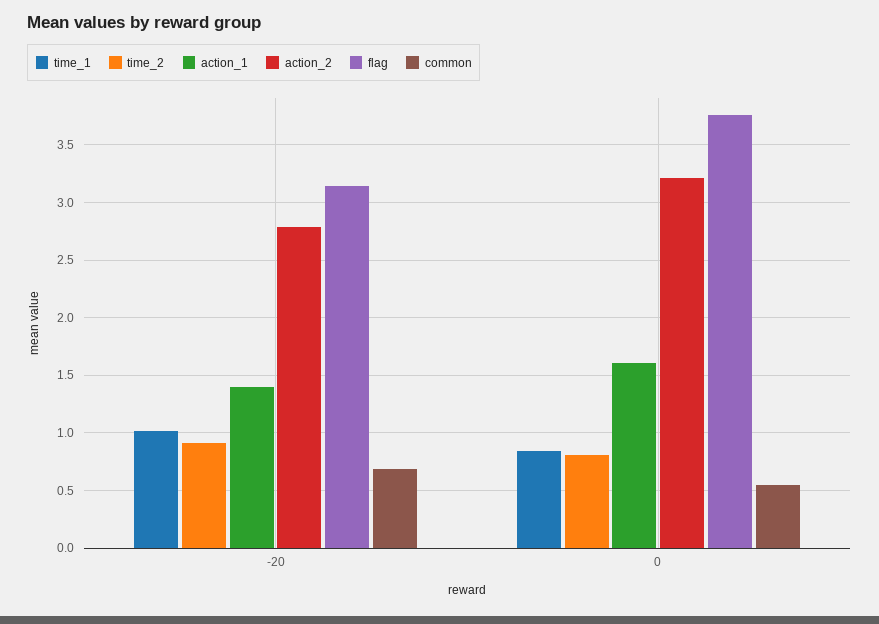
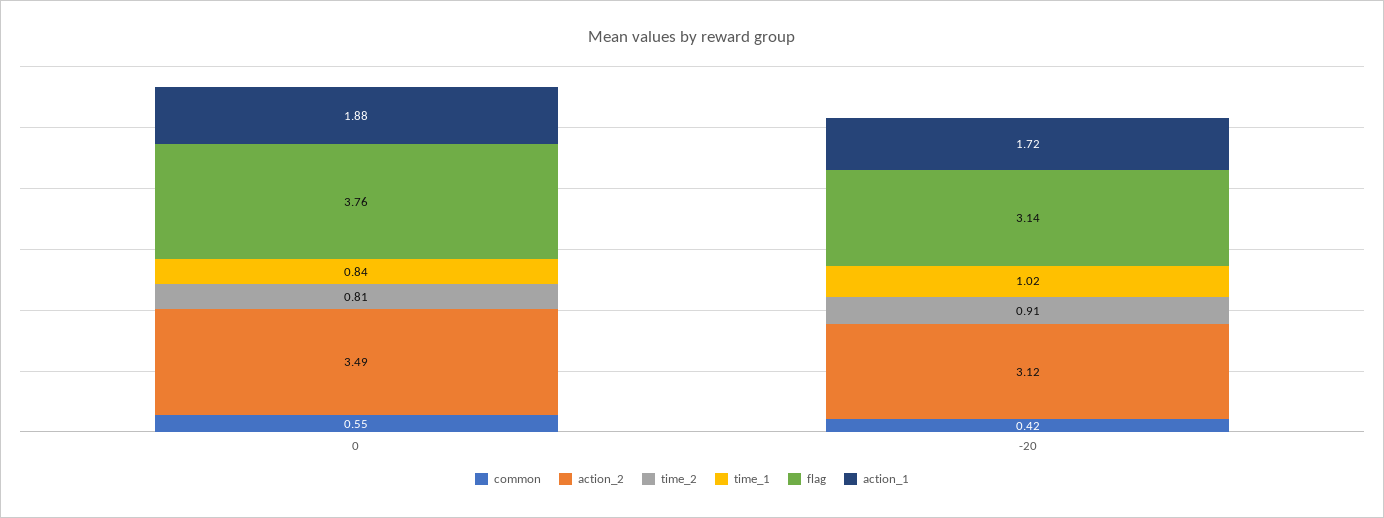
  {
    "time_1": {
      "-20": 1.02,
      "0": 0.84
    },
    "time_2": {
      "-20": 0.91,
      "0": 0.81
    },
    "action_1": {
-     "-20": 1.4,
+     "-20": 1.72,
-     "0": 1.6
+     "0": 1.88
    },
    "action_2": {
-     "-20": 2.8,
+     "-20": 3.12,
-     "0": 3.2
+     "0": 3.49
    },
    "flag": {
      "-20": 3.14,
      "0": 3.76
    },
    "common": {
-     "-20": 0.7,
+     "-20": 0.42,
      "0": 0.55
    }
  }

